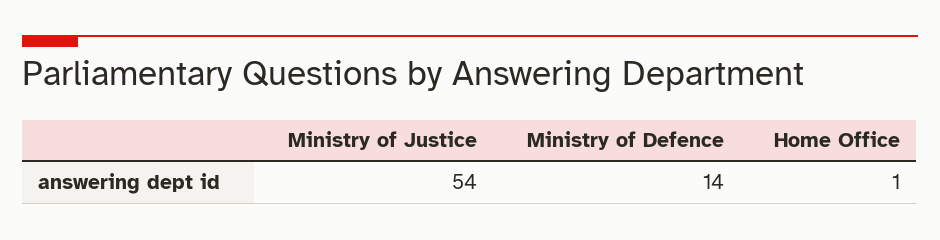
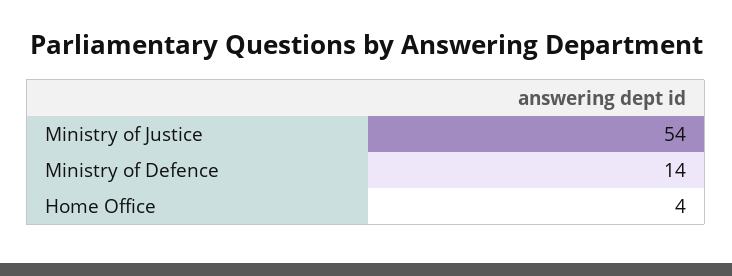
  {
    "Ministry of Justice": 54,
    "Ministry of Defence": 14,
-   "Home Office": 1
+   "Home Office": 4
  }

